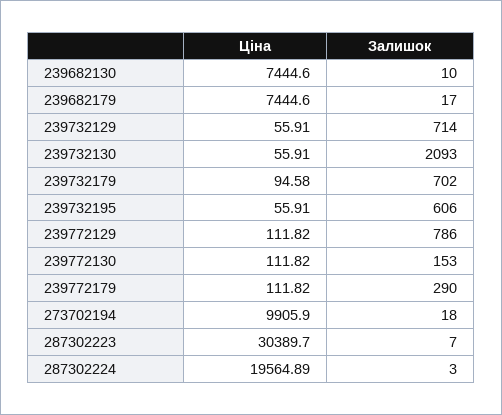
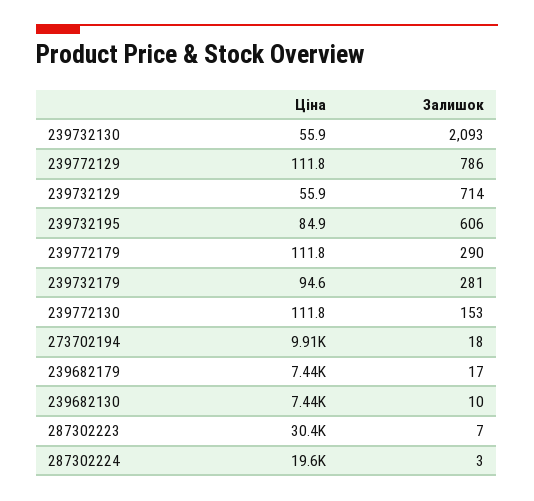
  {
    "Ціна": {
      "239682130": 7444.6,
      "239682179": 7444.6,
      "239732129": 55.91,
      "239732130": 55.91,
      "239732179": 94.58,
-     "239732195": 55.91,
+     "239732195": 84.9,
      "239772129": 111.82,
      "239772130": 111.82,
      "239772179": 111.82,
      "273702194": 9905.9,
      "287302223": 30389.7,
      "287302224": 19564.89
    },
    "Залишок": {
      "239682130": 10,
      "239682179": 17,
      "239732129": 714,
      "239732130": 2093,
-     "239732179": 702,
+     "239732179": 281,
      "239732195": 606,
      "239772129": 786,
      "239772130": 153,
      "239772179": 290,
      "273702194": 18,
      "287302223": 7,
      "287302224": 3
    }
  }

